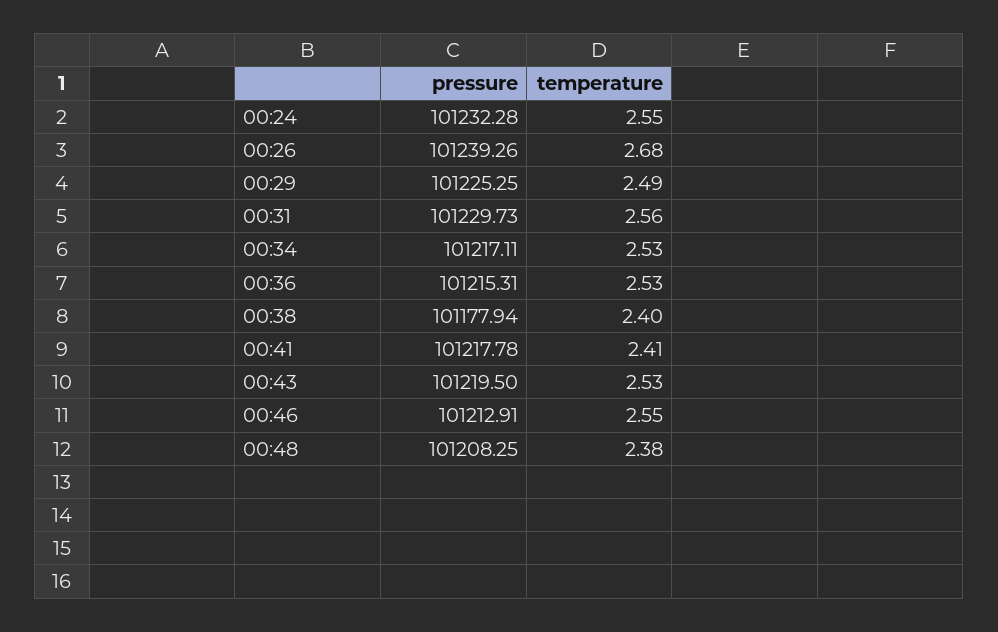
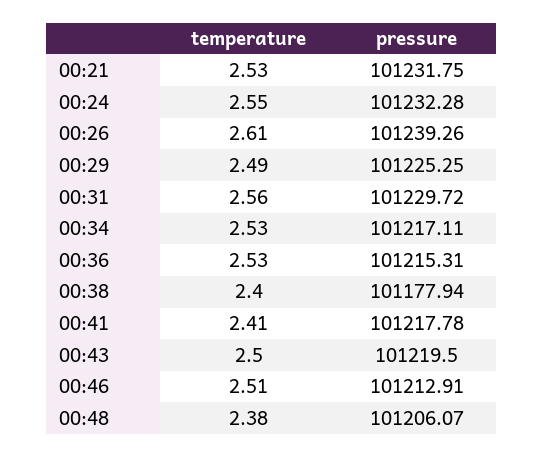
  {
    "pressure": {
      "00:24": 101232.28,
      "00:26": 101239.26,
      "00:29": 101225.25,
-     "00:31": 101229.73,
+     "00:31": 101229.72,
      "00:34": 101217.11,
      "00:36": 101215.31,
      "00:38": 101177.94,
      "00:41": 101217.78,
      "00:43": 101219.5,
      "00:46": 101212.91,
-     "00:48": 101208.25
+     "00:48": 101206.07,
+     "00:21": 101231.75
    },
    "temperature": {
      "00:24": 2.55,
-     "00:26": 2.68,
+     "00:26": 2.61,
      "00:29": 2.49,
      "00:31": 2.56,
      "00:34": 2.53,
      "00:36": 2.53,
      "00:38": 2.4,
      "00:41": 2.41,
-     "00:43": 2.53,
+     "00:43": 2.5,
-     "00:46": 2.55,
+     "00:46": 2.51,
-     "00:48": 2.38
+     "00:48": 2.38,
+     "00:21": 2.53
    }
  }

